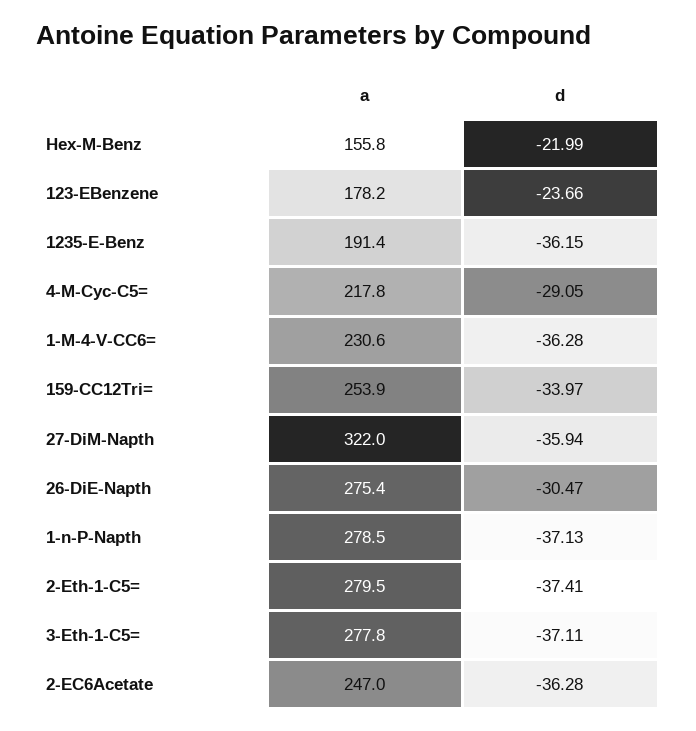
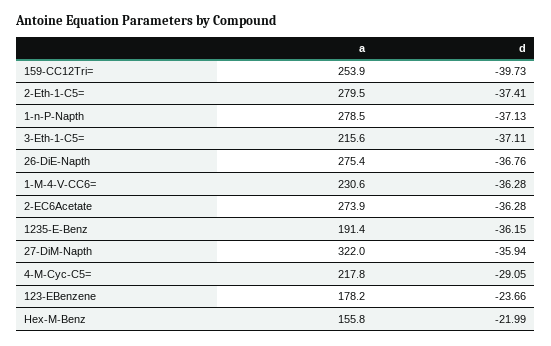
  {
    "a": {
      "Hex-M-Benz": 155.8,
      "123-EBenzene": 178.2,
      "1235-E-Benz": 191.4,
      "4-M-Cyc-C5=": 217.8,
      "1-M-4-V-CC6=": 230.6,
      "159-CC12Tri=": 253.9,
      "27-DiM-Napth": 322,
      "26-DiE-Napth": 275.4,
      "1-n-P-Napth": 278.5,
      "2-Eth-1-C5=": 279.5,
-     "3-Eth-1-C5=": 277.8,
+     "3-Eth-1-C5=": 215.6,
-     "2-EC6Acetate": 247
+     "2-EC6Acetate": 273.9
    },
    "d": {
      "Hex-M-Benz": -21.99,
      "123-EBenzene": -23.66,
      "1235-E-Benz": -36.15,
      "4-M-Cyc-C5=": -29.05,
      "1-M-4-V-CC6=": -36.28,
-     "159-CC12Tri=": -33.97,
+     "159-CC12Tri=": -39.73,
      "27-DiM-Napth": -35.94,
-     "26-DiE-Napth": -30.47,
+     "26-DiE-Napth": -36.76,
      "1-n-P-Napth": -37.13,
      "2-Eth-1-C5=": -37.41,
      "3-Eth-1-C5=": -37.11,
      "2-EC6Acetate": -36.28
    }
  }

